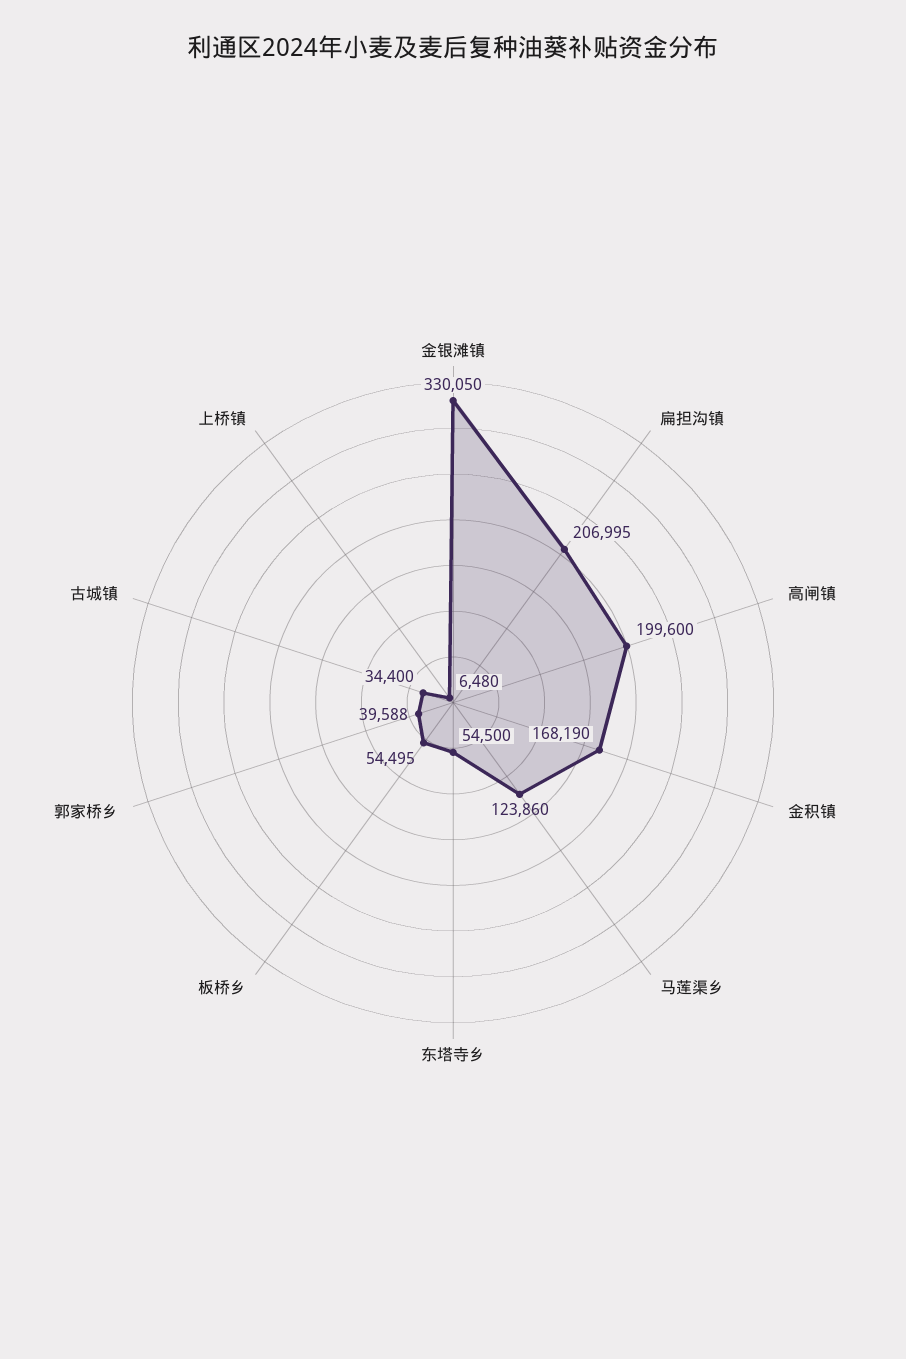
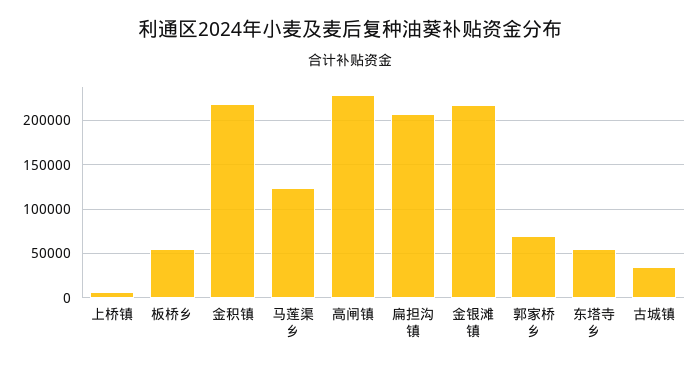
  {
-   "金银滩镇": 330050,
+   "金银滩镇": 220000,
    "扁担沟镇": 206995,
-   "高闸镇": 199600,
+   "高闸镇": 230000,
-   "金积镇": 168190,
+   "金积镇": 220000,
    "马莲渠乡": 123860,
    "东塔寺乡": 54500,
    "板桥乡": 54495,
-   "郭家桥乡": 39588,
+   "郭家桥乡": 70000,
    "古城镇": 34400,
    "上桥镇": 6480
  }

